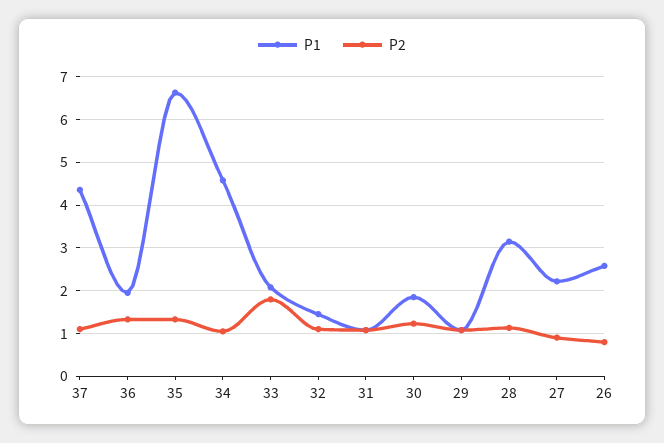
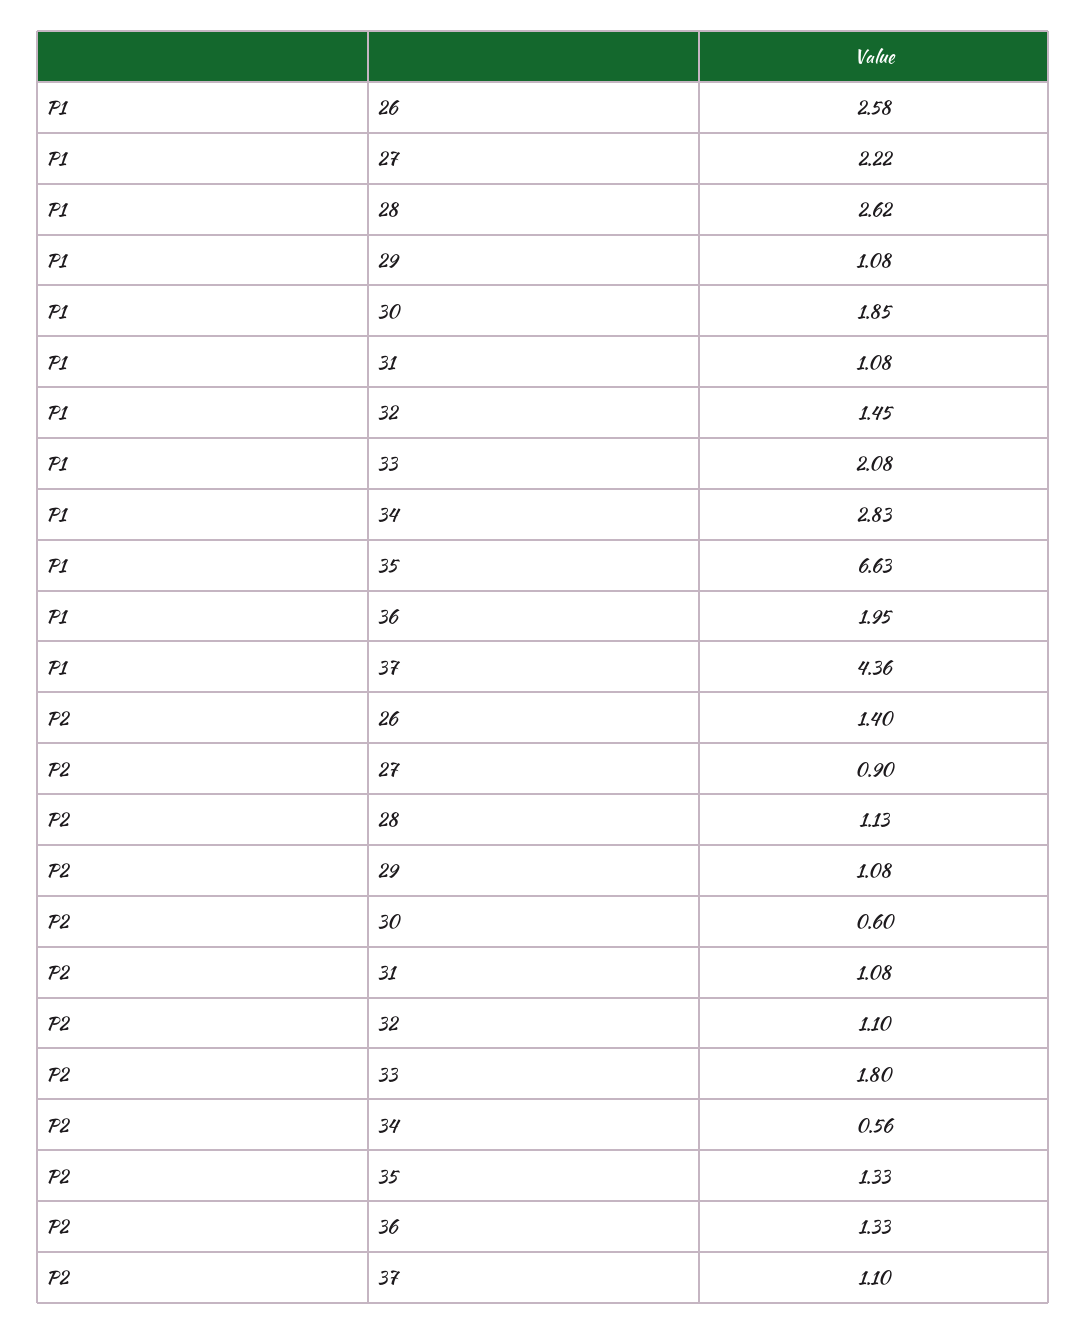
  {
    "P1": {
      "37": 4.36,
      "36": 1.95,
      "35": 6.63,
-     "34": 4.6,
+     "34": 2.83,
      "33": 2.08,
      "32": 1.45,
      "31": 1.08,
      "30": 1.85,
      "29": 1.08,
-     "28": 3.2,
+     "28": 2.62,
      "27": 2.22,
      "26": 2.58
    },
    "P2": {
      "37": 1.1,
      "36": 1.33,
      "35": 1.33,
-     "34": 1,
+     "34": 0.56,
      "33": 1.8,
      "32": 1.1,
      "31": 1.08,
-     "30": 1.2,
+     "30": 0.6,
      "29": 1.08,
      "28": 1.13,
      "27": 0.9,
-     "26": 0.8
+     "26": 1.4
    }
  }

